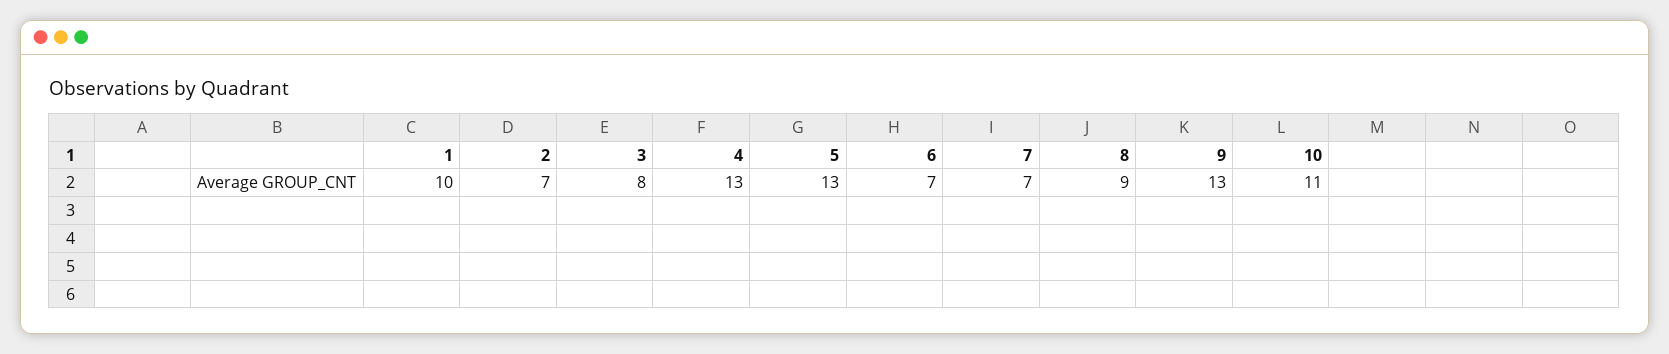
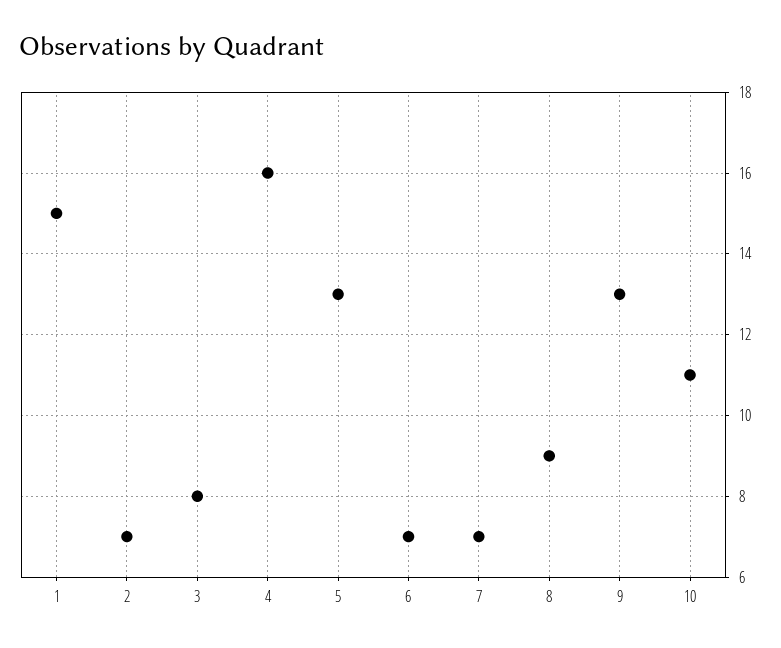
  {
-   "1": 10,
+   "1": 15,
    "2": 7,
    "3": 8,
-   "4": 13,
+   "4": 16,
    "5": 13,
    "6": 7,
    "7": 7,
    "8": 9,
    "9": 13,
    "10": 11
  }

